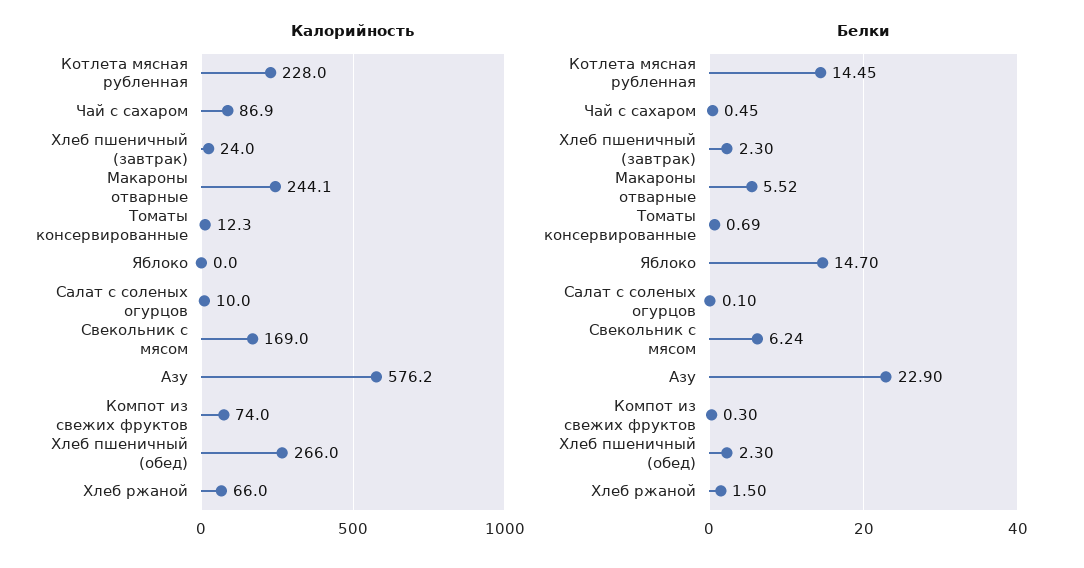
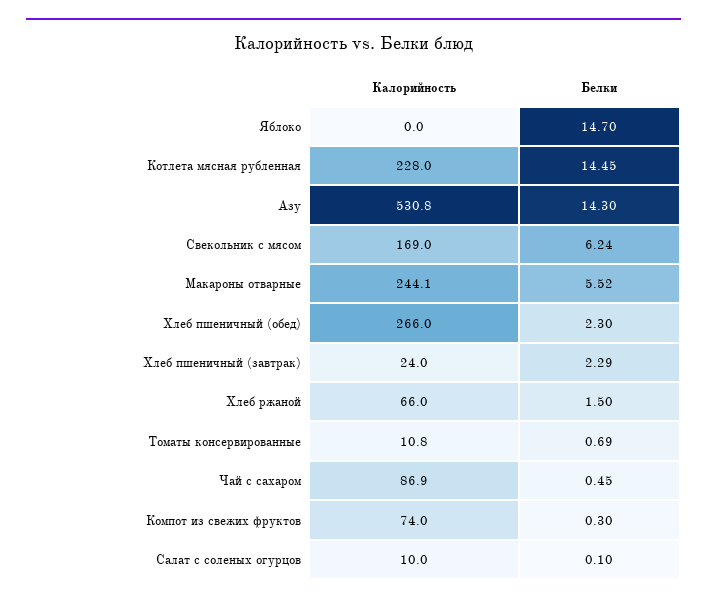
  {
    "Калорийность": {
      "Котлета мясная рубленная": 228,
      "Чай с сахаром": 86.9,
      "Хлеб пшеничный (завтрак)": 24,
      "Макароны отварные": 244.1,
-     "Томаты консервированные": 12.3,
+     "Томаты консервированные": 10.8,
      "Яблоко": 0,
      "Салат с соленых огурцов": 10,
      "Свекольник с мясом": 169,
-     "Азу": 576.2,
+     "Азу": 530.8,
      "Компот из свежих фруктов": 74,
      "Хлеб пшеничный (обед)": 266,
      "Хлеб ржаной": 66
    },
    "Белки": {
      "Котлета мясная рубленная": 14.45,
      "Чай с сахаром": 0.45,
-     "Хлеб пшеничный (завтрак)": 2.3,
+     "Хлеб пшеничный (завтрак)": 2.29,
      "Макароны отварные": 5.52,
      "Томаты консервированные": 0.69,
      "Яблоко": 14.7,
      "Салат с соленых огурцов": 0.1,
      "Свекольник с мясом": 6.24,
-     "Азу": 22.9,
+     "Азу": 14.3,
      "Компот из свежих фруктов": 0.3,
      "Хлеб пшеничный (обед)": 2.3,
      "Хлеб ржаной": 1.5
    }
  }

